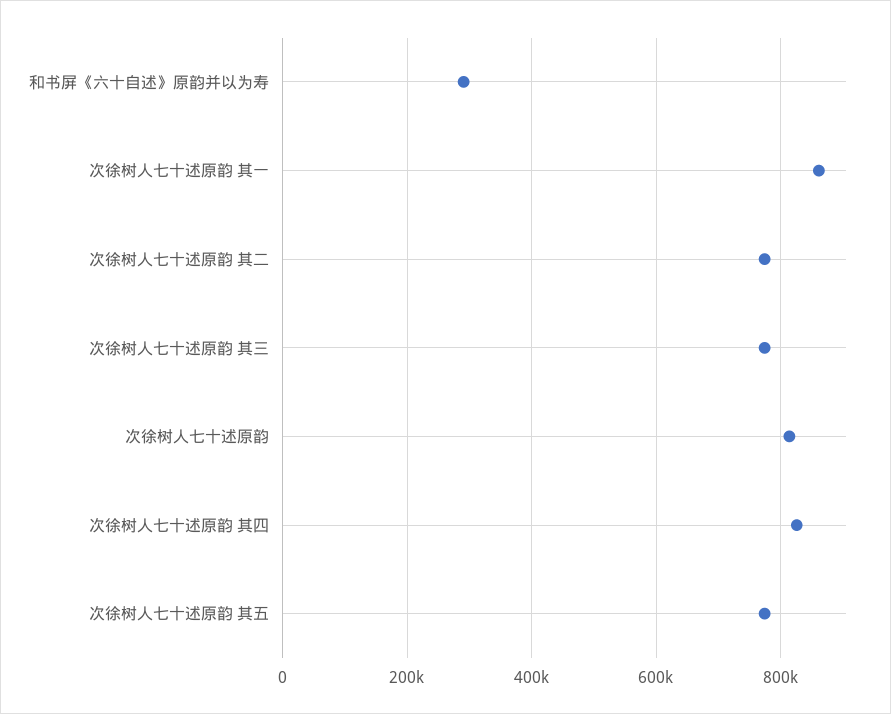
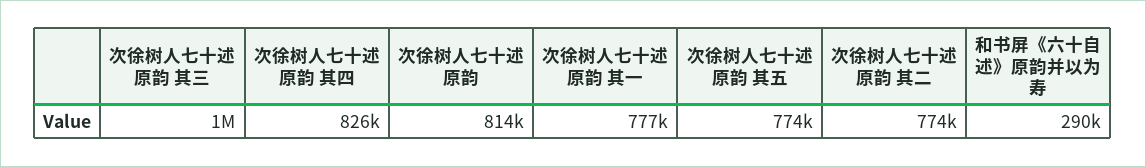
  {
    "和书屏《六十自述》原韵并以为寿": 290000,
-   "次徐树人七十述原韵 其一": 860000,
+   "次徐树人七十述原韵 其一": 777000,
    "次徐树人七十述原韵 其二": 774000,
-   "次徐树人七十述原韵 其三": 780000,
+   "次徐树人七十述原韵 其三": 1000000,
    "次徐树人七十述原韵": 814000,
    "次徐树人七十述原韵 其四": 826000,
    "次徐树人七十述原韵 其五": 774000
  }

